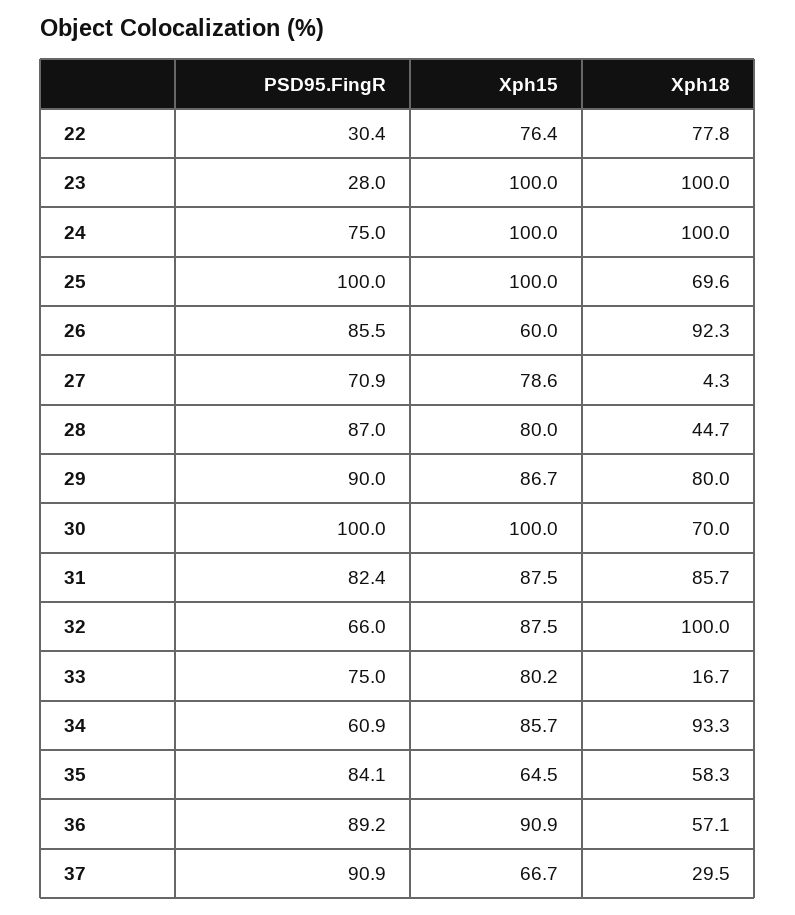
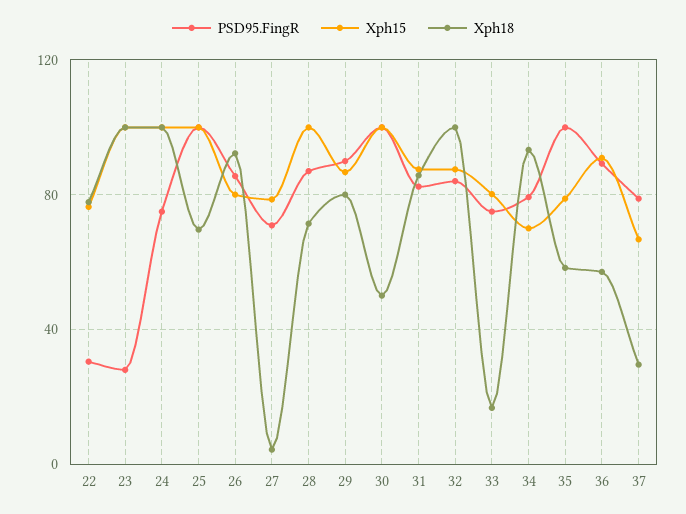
  {
    "PSD95.FingR": {
      "22": 30.4,
      "23": 28,
      "24": 75,
      "25": 100,
      "26": 85.5,
      "27": 70.9,
      "28": 87,
      "29": 90,
      "30": 100,
      "31": 82.4,
-     "32": 66,
+     "32": 85,
      "33": 75,
-     "34": 60.9,
+     "34": 80,
-     "35": 84.1,
+     "35": 100,
      "36": 89.2,
-     "37": 90.9
+     "37": 80
    },
    "Xph15": {
      "22": 76.4,
      "23": 100,
      "24": 100,
      "25": 100,
-     "26": 60,
+     "26": 80,
      "27": 78.6,
-     "28": 80,
+     "28": 100,
      "29": 86.7,
      "30": 100,
      "31": 87.5,
      "32": 87.5,
      "33": 80.2,
-     "34": 85.7,
+     "34": 70,
-     "35": 64.5,
+     "35": 80,
      "36": 90.9,
      "37": 66.7
    },
    "Xph18": {
      "22": 77.8,
      "23": 100,
      "24": 100,
      "25": 69.6,
      "26": 92.3,
      "27": 4.3,
-     "28": 44.7,
+     "28": 70,
      "29": 80,
-     "30": 70,
+     "30": 50,
      "31": 85.7,
      "32": 100,
      "33": 16.7,
      "34": 93.3,
      "35": 58.3,
      "36": 57.1,
      "37": 29.5
    }
  }

